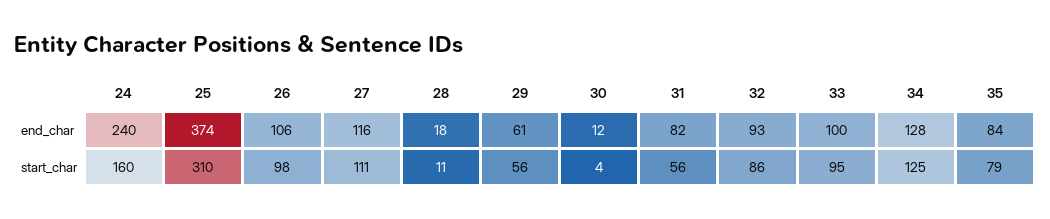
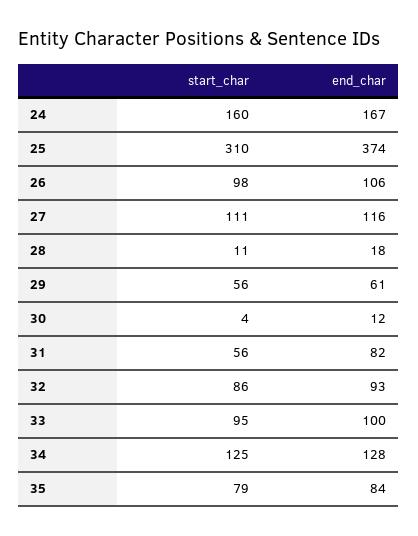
  {
    "24": {
-     "end_char": 240,
+     "end_char": 167,
      "start_char": 160
    },
    "25": {
      "end_char": 374,
      "start_char": 310
    },
    "26": {
      "end_char": 106,
      "start_char": 98
    },
    "27": {
      "end_char": 116,
      "start_char": 111
    },
    "28": {
      "end_char": 18,
      "start_char": 11
    },
    "29": {
      "end_char": 61,
      "start_char": 56
    },
    "30": {
      "end_char": 12,
      "start_char": 4
    },
    "31": {
      "end_char": 82,
      "start_char": 56
    },
    "32": {
      "end_char": 93,
      "start_char": 86
    },
    "33": {
      "end_char": 100,
      "start_char": 95
    },
    "34": {
      "end_char": 128,
      "start_char": 125
    },
    "35": {
      "end_char": 84,
      "start_char": 79
    }
  }

